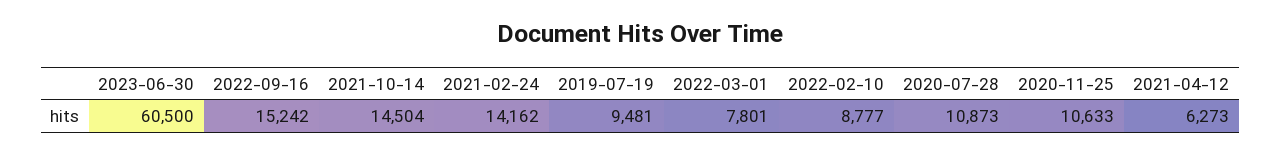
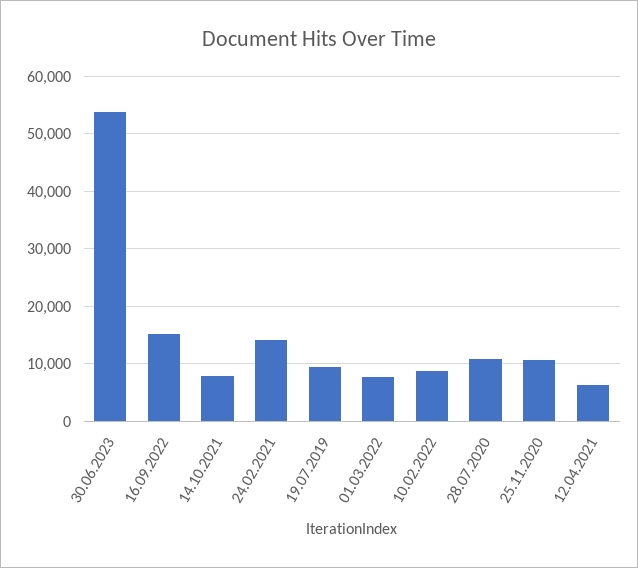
  {
-   "2023-06-30": 60500,
+   "2023-06-30": 54000,
    "2022-09-16": 15242,
-   "2021-10-14": 14504,
+   "2021-10-14": 8000,
    "2021-02-24": 14162,
    "2019-07-19": 9481,
    "2022-03-01": 7801,
    "2022-02-10": 8777,
    "2020-07-28": 10873,
    "2020-11-25": 10633,
    "2021-04-12": 6273
  }

